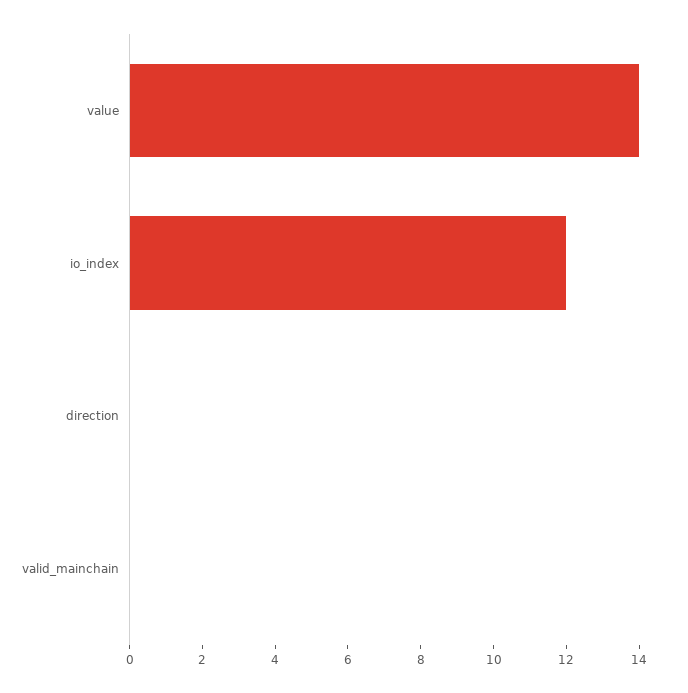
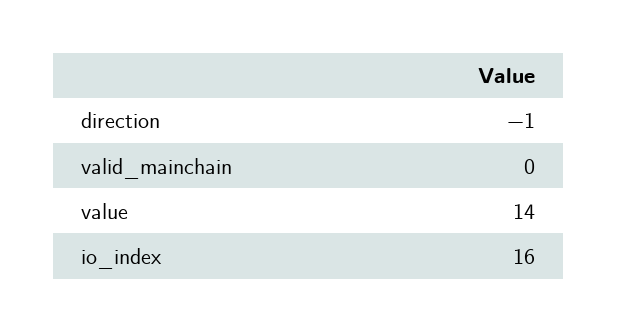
  {
    "value": 14,
-   "io_index": 12,
+   "io_index": 16,
-   "direction": 0,
+   "direction": -1,
    "valid_mainchain": 0
  }

